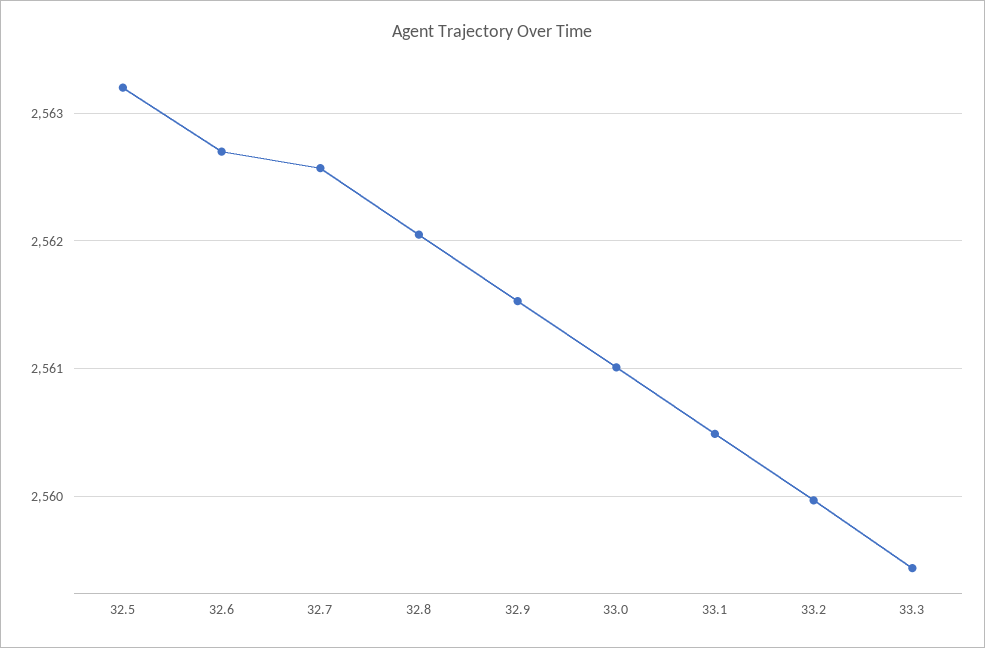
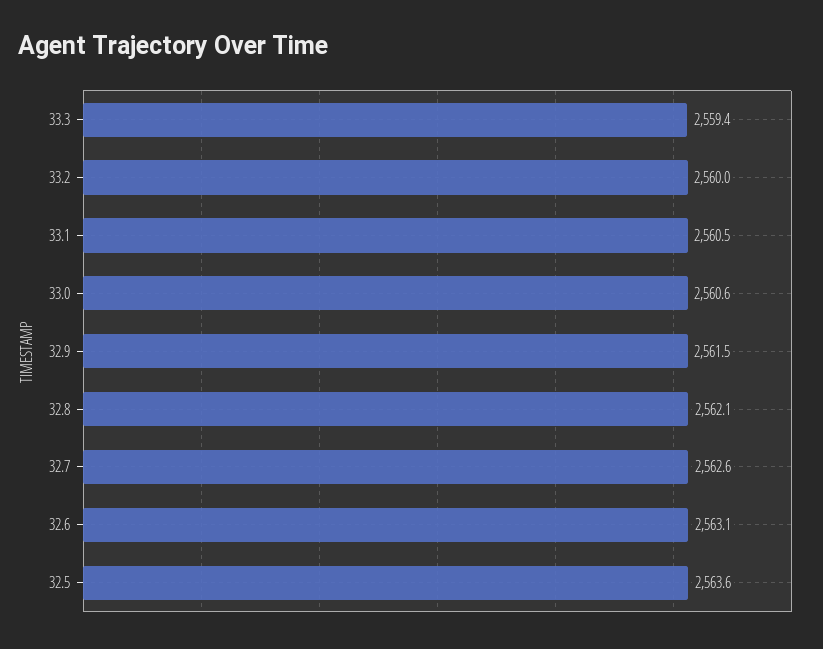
  {
-   "32.5": 2563.2,
+   "32.5": 2563.6,
-   "32.6": 2562.7,
+   "32.6": 2563.1,
    "32.7": 2562.6,
    "32.8": 2562.1,
    "32.9": 2561.5,
-   "33.0": 2561,
+   "33.0": 2560.6,
    "33.1": 2560.5,
    "33.2": 2560,
    "33.3": 2559.4
  }

